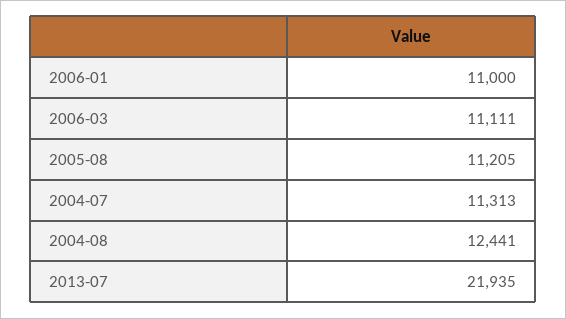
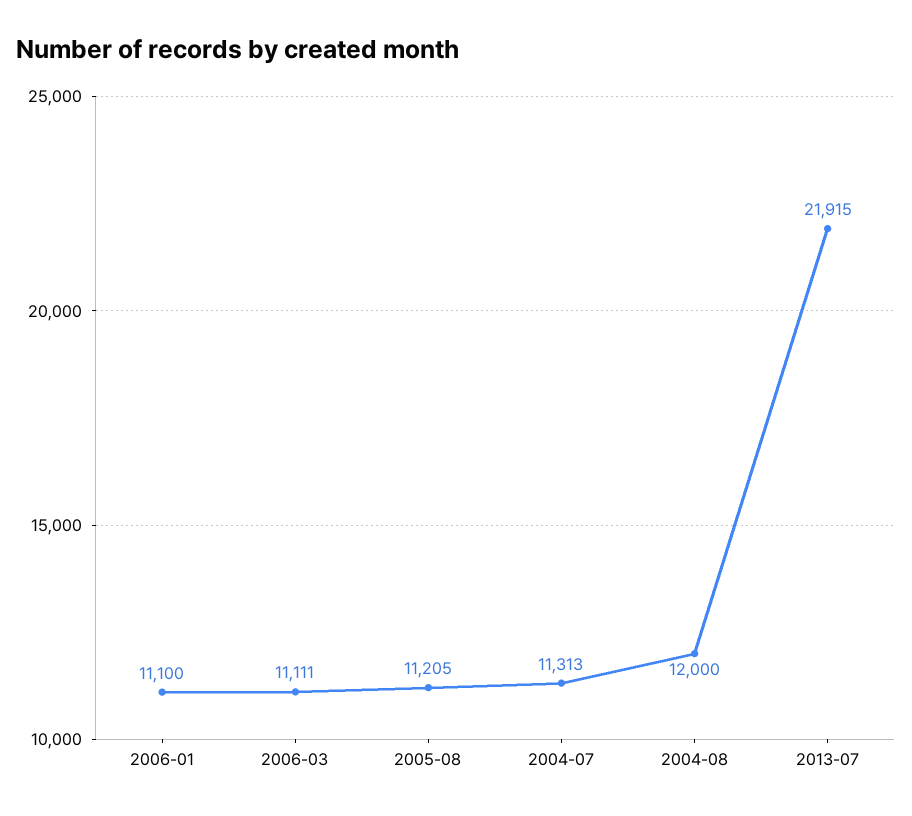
  {
-   "2006-01": 11000,
+   "2006-01": 11100,
    "2006-03": 11111,
    "2005-08": 11205,
    "2004-07": 11313,
-   "2004-08": 12441,
+   "2004-08": 12000,
-   "2013-07": 21935
+   "2013-07": 21915
  }

